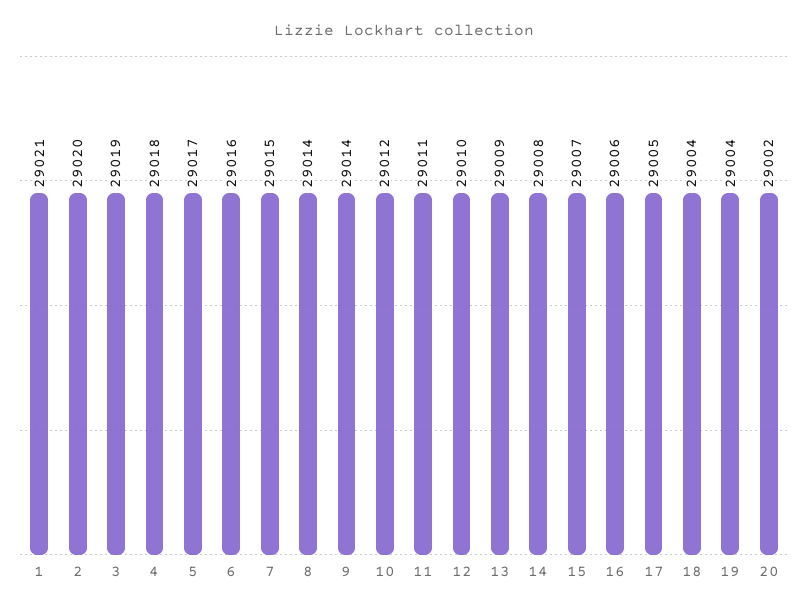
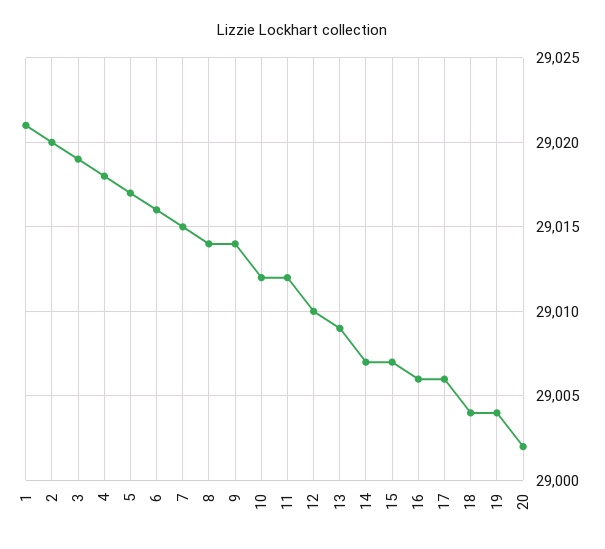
  {
    "1": 29021,
    "2": 29020,
    "3": 29019,
    "4": 29018,
    "5": 29017,
    "6": 29016,
    "7": 29015,
    "8": 29014,
    "9": 29014,
    "10": 29012,
-   "11": 29011,
+   "11": 29012,
    "12": 29010,
    "13": 29009,
-   "14": 29008,
+   "14": 29007,
    "15": 29007,
    "16": 29006,
-   "17": 29005,
+   "17": 29006,
    "18": 29004,
    "19": 29004,
    "20": 29002
  }

